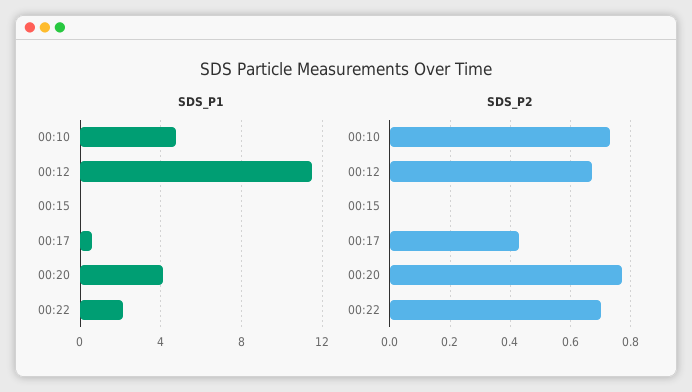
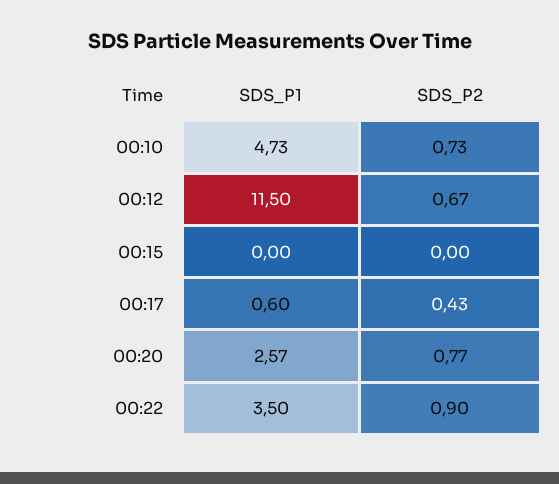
  {
    "SDS_P1": {
      "00:10": 4.73,
      "00:12": 11.5,
      "00:15": 0,
      "00:17": 0.6,
-     "00:20": 4,
+     "00:20": 2.57,
-     "00:22": 2
+     "00:22": 3.5
    },
    "SDS_P2": {
      "00:10": 0.73,
      "00:12": 0.67,
      "00:15": 0,
      "00:17": 0.43,
      "00:20": 0.77,
-     "00:22": 0.7
+     "00:22": 0.9
    }
  }

